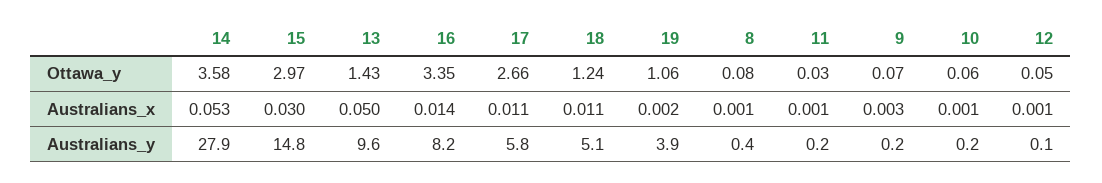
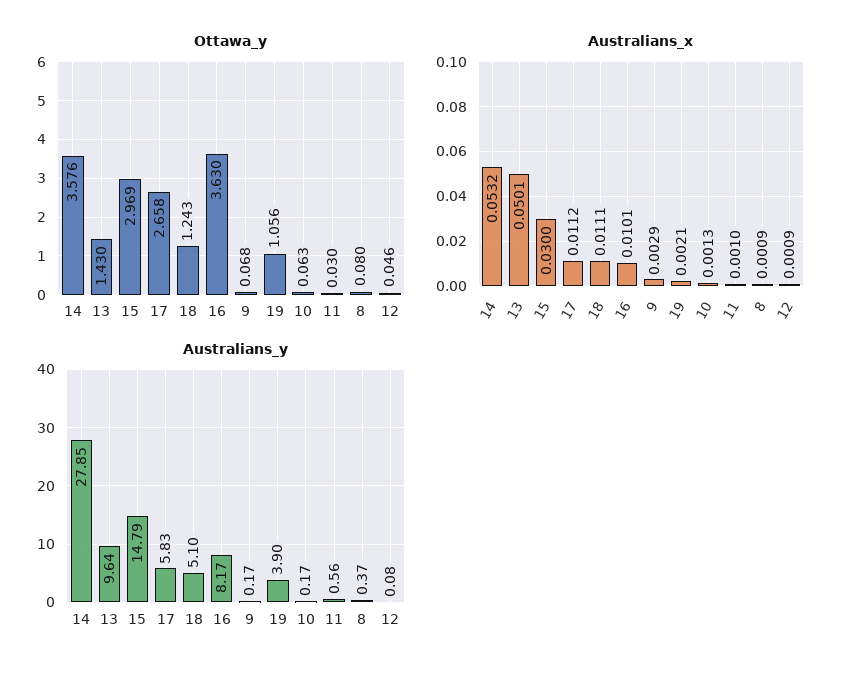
  {
    "Ottawa_y": {
      "14": 3.576,
      "15": 2.969,
      "13": 1.43,
-     "16": 3.35,
+     "16": 3.63,
      "17": 2.658,
      "18": 1.243,
      "19": 1.056,
      "8": 0.08,
      "11": 0.03,
      "9": 0.068,
      "10": 0.063,
      "12": 0.046
    },
    "Australians_x": {
      "14": 0.0532,
      "15": 0.03,
      "13": 0.0501,
-     "16": 0.014,
+     "16": 0.0101,
      "17": 0.0112,
      "18": 0.0111,
      "19": 0.0021,
      "8": 0.0009,
      "11": 0.001,
      "9": 0.0029,
      "10": 0.0013,
      "12": 0.0009
    },
    "Australians_y": {
      "14": 27.85,
      "15": 14.79,
      "13": 9.64,
      "16": 8.17,
      "17": 5.83,
      "18": 5.1,
      "19": 3.9,
      "8": 0.37,
-     "11": 0.2,
+     "11": 0.56,
      "9": 0.17,
      "10": 0.17,
      "12": 0.08
    }
  }

